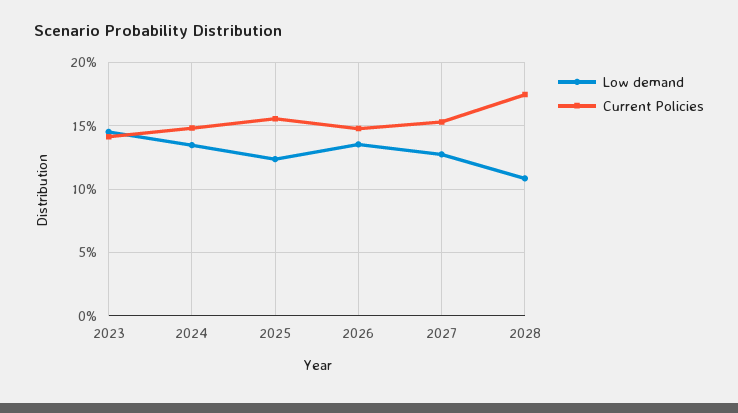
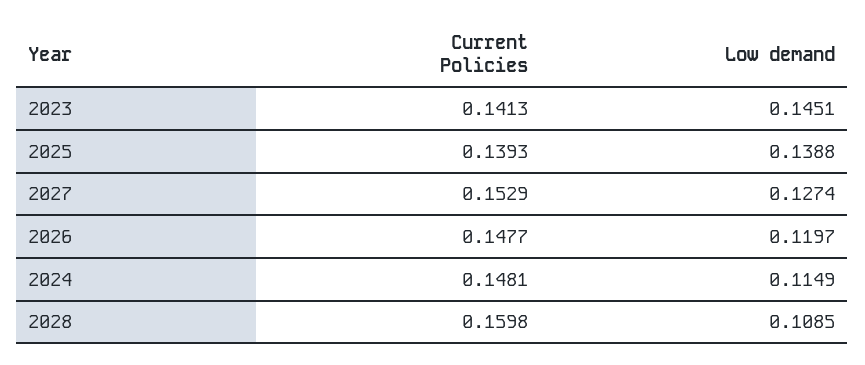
  {
    "Low demand": {
      "2023": 0.1451,
-     "2024": 0.135,
+     "2024": 0.1149,
-     "2025": 0.125,
+     "2025": 0.1388,
-     "2026": 0.135,
+     "2026": 0.1197,
      "2027": 0.1274,
      "2028": 0.1085
    },
    "Current Policies": {
      "2023": 0.1413,
      "2024": 0.1481,
-     "2025": 0.155,
+     "2025": 0.1393,
      "2026": 0.1477,
      "2027": 0.1529,
-     "2028": 0.175
+     "2028": 0.1598
    }
  }

